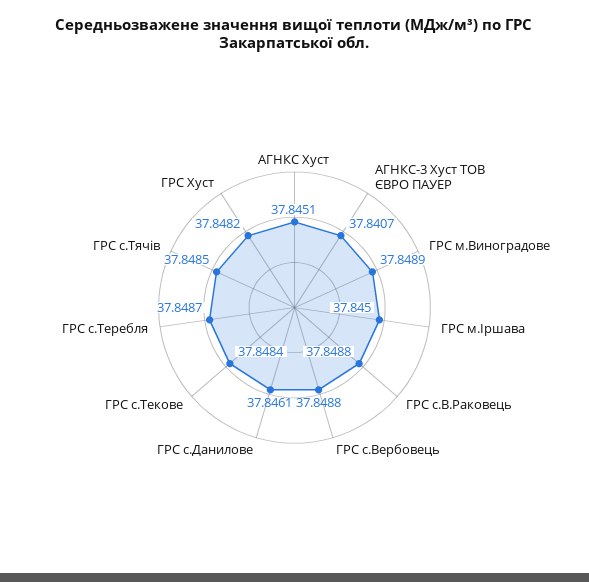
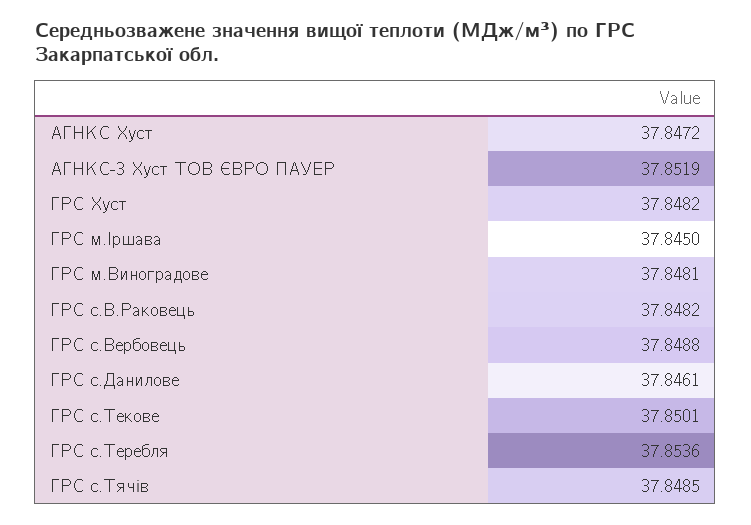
  {
-   "АГНКС Хуст": 37.8451,
+   "АГНКС Хуст": 37.8472,
-   "АГНКС-3 Хуст ТОВ ЄВРО ПАУЕР": 37.8407,
+   "АГНКС-3 Хуст ТОВ ЄВРО ПАУЕР": 37.8519,
-   "ГРС м.Виноградове": 37.8489,
+   "ГРС м.Виноградове": 37.8481,
    "ГРС м.Іршава": 37.845,
-   "ГРС с.В.Раковець": 37.8488,
+   "ГРС с.В.Раковець": 37.8482,
    "ГРС с.Вербовець": 37.8488,
    "ГРС с.Данилове": 37.8461,
-   "ГРС с.Текове": 37.8484,
+   "ГРС с.Текове": 37.8501,
-   "ГРС с.Теребля": 37.8487,
+   "ГРС с.Теребля": 37.8536,
    "ГРС с.Тячів": 37.8485,
    "ГРС Хуст": 37.8482
  }

